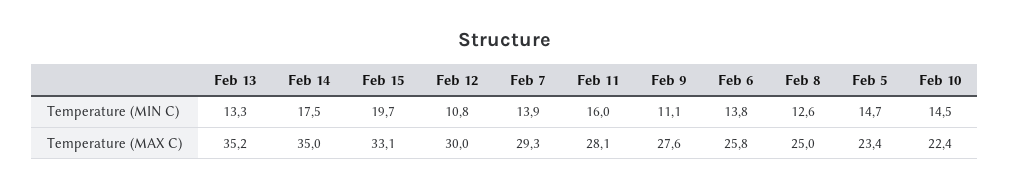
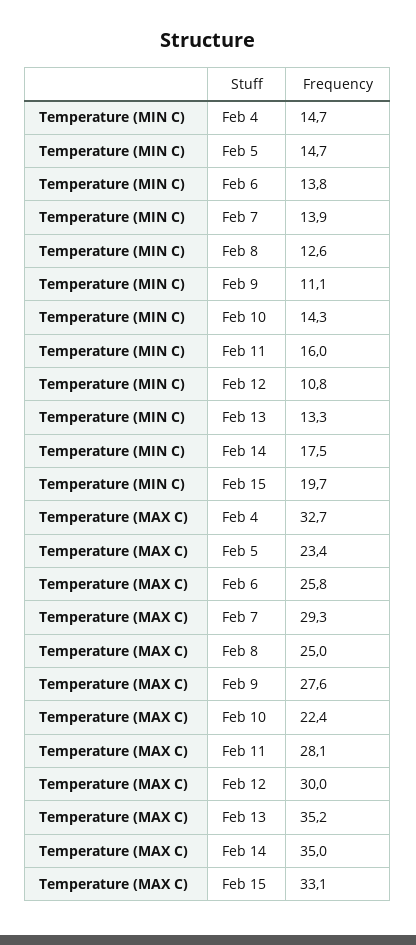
  {
    "Feb 13": {
      "Temperature (MIN C)": 13.3,
      "Temperature (MAX C)": 35.2
    },
    "Feb 14": {
      "Temperature (MIN C)": 17.5,
      "Temperature (MAX C)": 35
    },
    "Feb 15": {
      "Temperature (MIN C)": 19.7,
      "Temperature (MAX C)": 33.1
    },
    "Feb 12": {
      "Temperature (MIN C)": 10.8,
      "Temperature (MAX C)": 30
    },
    "Feb 7": {
      "Temperature (MIN C)": 13.9,
      "Temperature (MAX C)": 29.3
    },
    "Feb 11": {
      "Temperature (MIN C)": 16,
      "Temperature (MAX C)": 28.1
    },
    "Feb 9": {
      "Temperature (MIN C)": 11.1,
      "Temperature (MAX C)": 27.6
    },
    "Feb 6": {
      "Temperature (MIN C)": 13.8,
      "Temperature (MAX C)": 25.8
    },
    "Feb 8": {
      "Temperature (MIN C)": 12.6,
      "Temperature (MAX C)": 25
    },
    "Feb 5": {
      "Temperature (MIN C)": 14.7,
      "Temperature (MAX C)": 23.4
    },
    "Feb 10": {
-     "Temperature (MIN C)": 14.5,
+     "Temperature (MIN C)": 14.3,
      "Temperature (MAX C)": 22.4
-   }
+   },
+   "Feb 4": {
+     "Temperature (MIN C)": 14.7,
+     "Temperature (MAX C)": 32.7
+   }
  }

